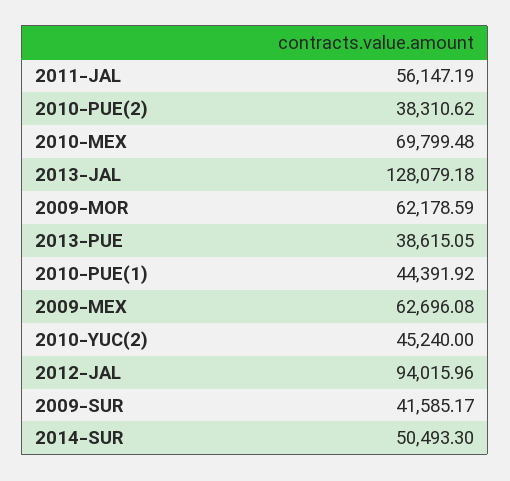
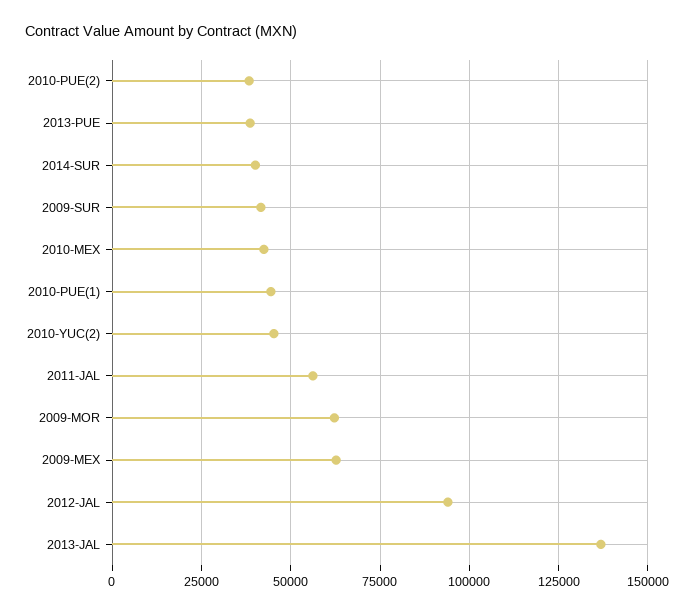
  {
    "2011-JAL": 56147.19,
    "2010-PUE(2)": 38310.62,
-   "2010-MEX": 69799.48,
+   "2010-MEX": 42500,
-   "2013-JAL": 128079.18,
+   "2013-JAL": 137500,
    "2009-MOR": 62178.59,
    "2013-PUE": 38615.05,
    "2010-PUE(1)": 44391.92,
    "2009-MEX": 62696.08,
    "2010-YUC(2)": 45240,
    "2012-JAL": 94015.96,
    "2009-SUR": 41585.17,
-   "2014-SUR": 50493.3
+   "2014-SUR": 40000
  }

